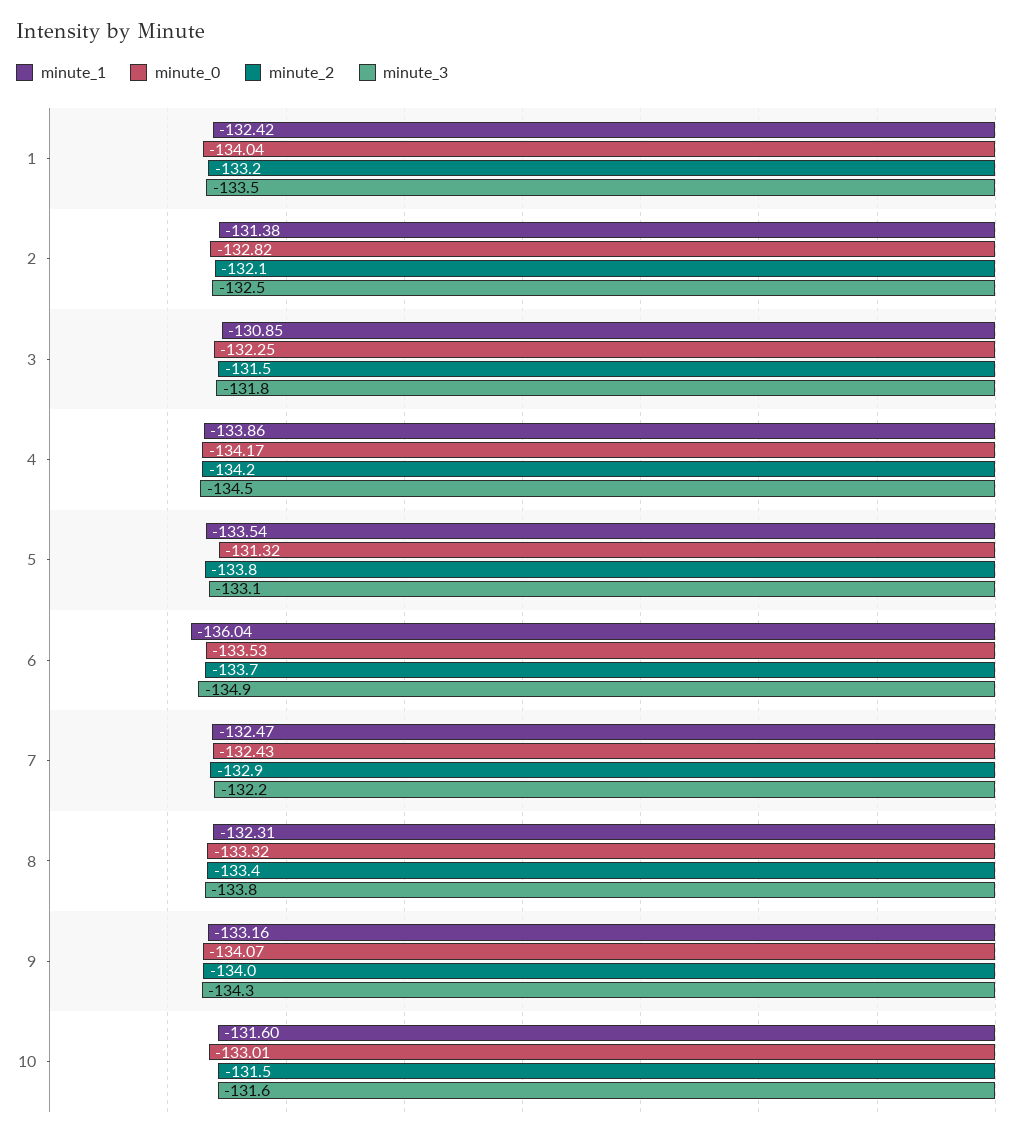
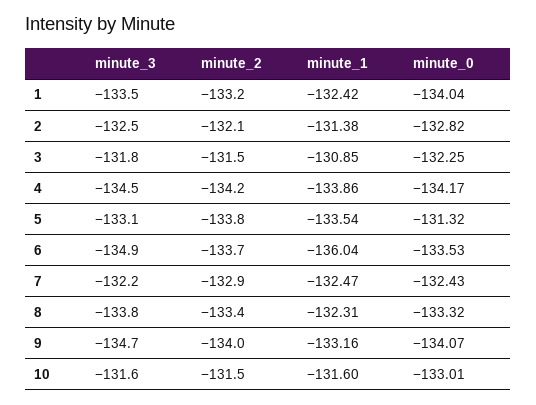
  {
    "minute_1": {
      "1": -132.42,
      "2": -131.38,
      "3": -130.85,
      "4": -133.86,
      "5": -133.54,
      "6": -136.04,
      "7": -132.47,
      "8": -132.31,
      "9": -133.16,
      "10": -131.6
    },
    "minute_0": {
      "1": -134.04,
      "2": -132.82,
      "3": -132.25,
      "4": -134.17,
      "5": -131.32,
      "6": -133.53,
      "7": -132.43,
      "8": -133.32,
      "9": -134.07,
      "10": -133.01
    },
    "minute_2": {
      "1": -133.2,
      "2": -132.1,
      "3": -131.5,
      "4": -134.2,
      "5": -133.8,
      "6": -133.7,
      "7": -132.9,
      "8": -133.4,
      "9": -134,
      "10": -131.5
    },
    "minute_3": {
      "1": -133.5,
      "2": -132.5,
      "3": -131.8,
      "4": -134.5,
      "5": -133.1,
      "6": -134.9,
      "7": -132.2,
      "8": -133.8,
-     "9": -134.3,
+     "9": -134.7,
      "10": -131.6
    }
  }

